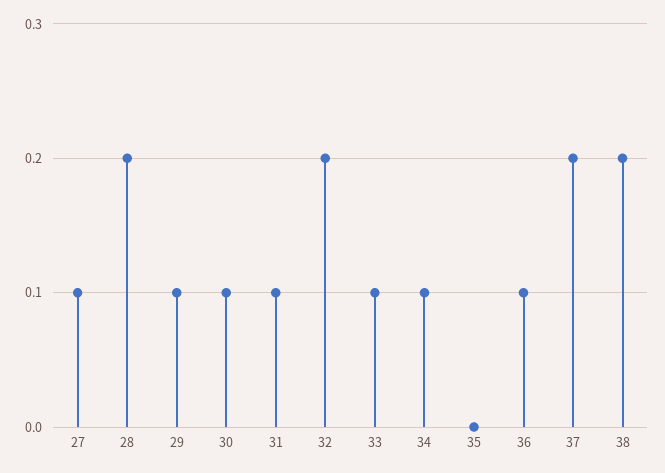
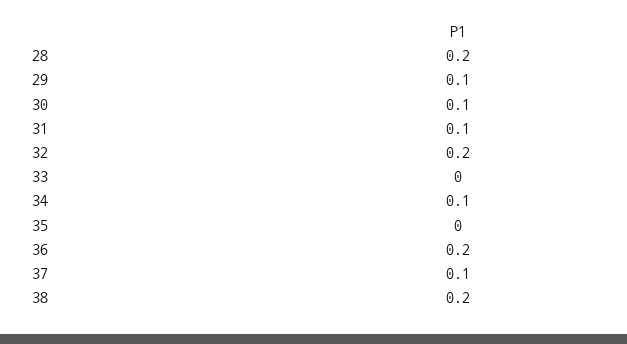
  {
-   "27": 0.1,
    "28": 0.2,
    "29": 0.1,
    "30": 0.1,
    "31": 0.1,
    "32": 0.2,
-   "33": 0.1,
+   "33": 0,
    "34": 0.1,
    "35": 0,
-   "36": 0.1,
+   "36": 0.2,
-   "37": 0.2,
+   "37": 0.1,
    "38": 0.2
  }

